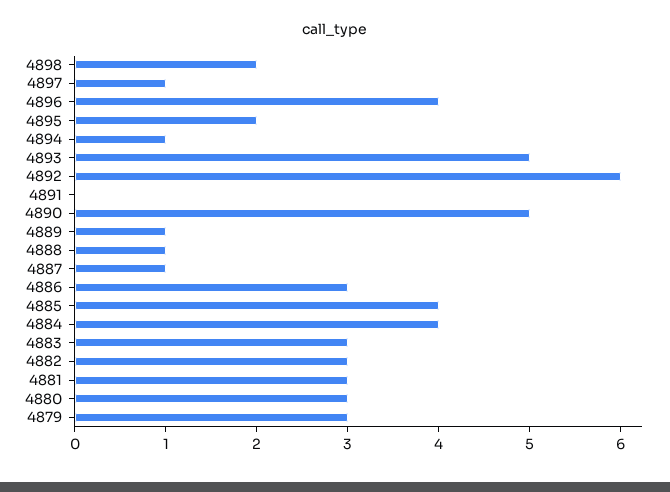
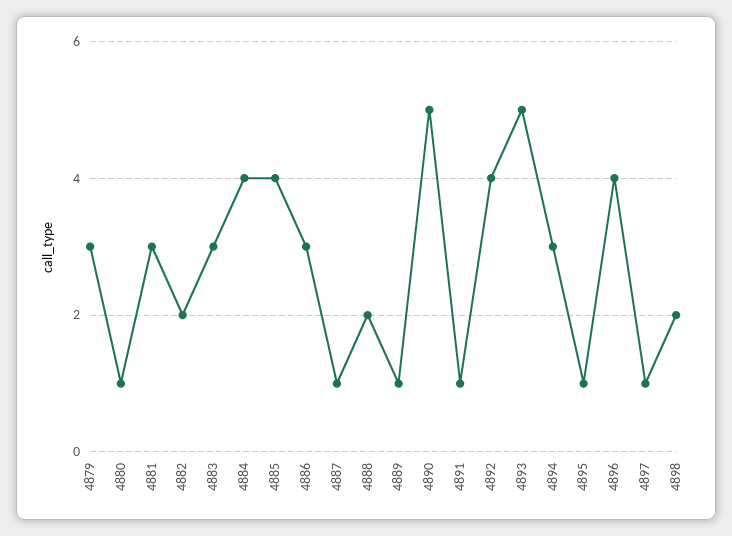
  {
    "4898": 2,
    "4897": 1,
    "4896": 4,
-   "4895": 2,
+   "4895": 1,
-   "4894": 1,
+   "4894": 3,
    "4893": 5,
-   "4892": 6,
+   "4892": 4,
-   "4891": 0,
+   "4891": 1,
    "4890": 5,
    "4889": 1,
-   "4888": 1,
+   "4888": 2,
    "4887": 1,
    "4886": 3,
    "4885": 4,
    "4884": 4,
    "4883": 3,
-   "4882": 3,
+   "4882": 2,
    "4881": 3,
-   "4880": 3,
+   "4880": 1,
    "4879": 3
  }

